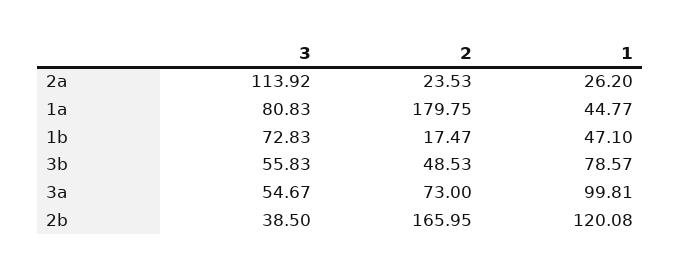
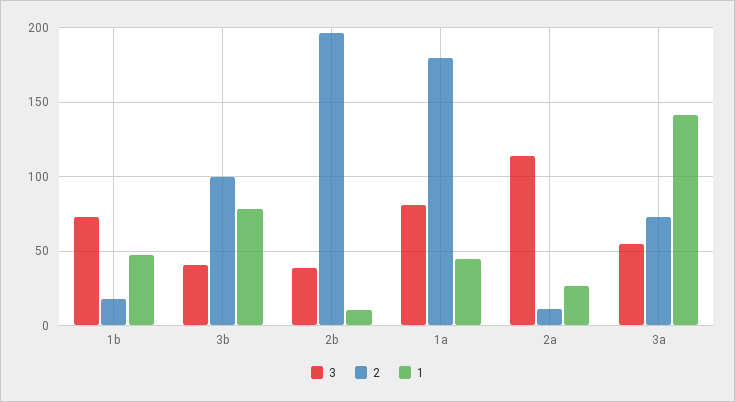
  {
    "3": {
      "2a": 113.92,
      "1a": 80.83,
      "1b": 72.83,
-     "3b": 55.83,
+     "3b": 40,
      "3a": 54.67,
      "2b": 38.5
    },
    "2": {
-     "2a": 23.53,
+     "2a": 10,
      "1a": 179.75,
      "1b": 17.47,
-     "3b": 48.53,
+     "3b": 100,
      "3a": 73,
-     "2b": 165.95
+     "2b": 195
    },
    "1": {
      "2a": 26.2,
      "1a": 44.77,
      "1b": 47.1,
      "3b": 78.57,
-     "3a": 99.81,
+     "3a": 140,
-     "2b": 120.08
+     "2b": 10
    }
  }

